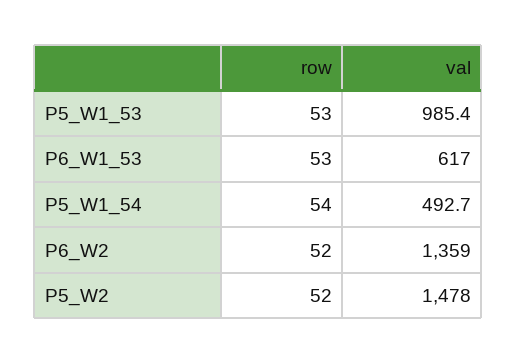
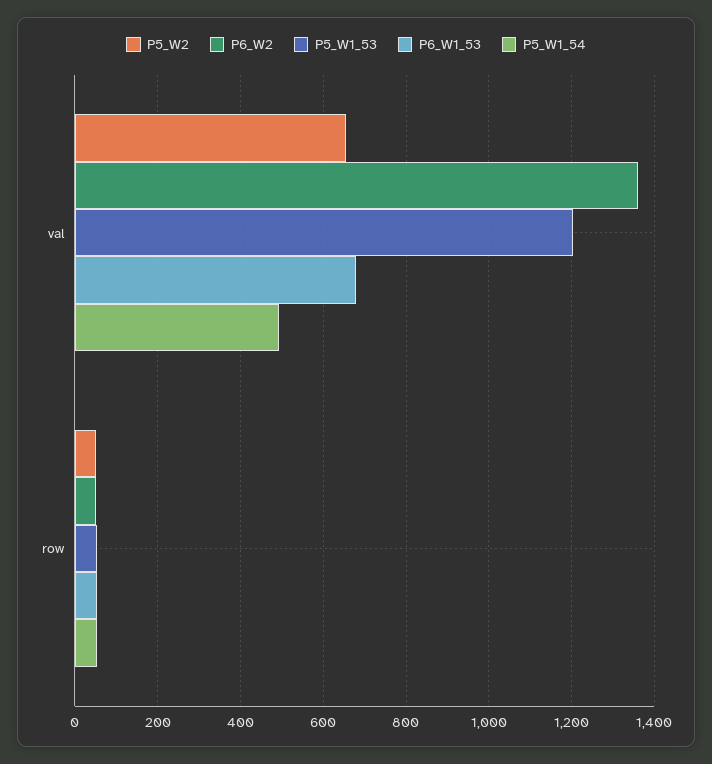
  {
    "P5_W1_53": {
      "row": 53,
-     "val": 985.4
+     "val": 1200
    },
    "P6_W1_53": {
      "row": 53,
-     "val": 617
+     "val": 680
    },
    "P5_W1_54": {
      "row": 54,
      "val": 492.7
    },
    "P6_W2": {
      "row": 52,
      "val": 1359
    },
    "P5_W2": {
      "row": 52,
-     "val": 1478
+     "val": 660
    }
  }

